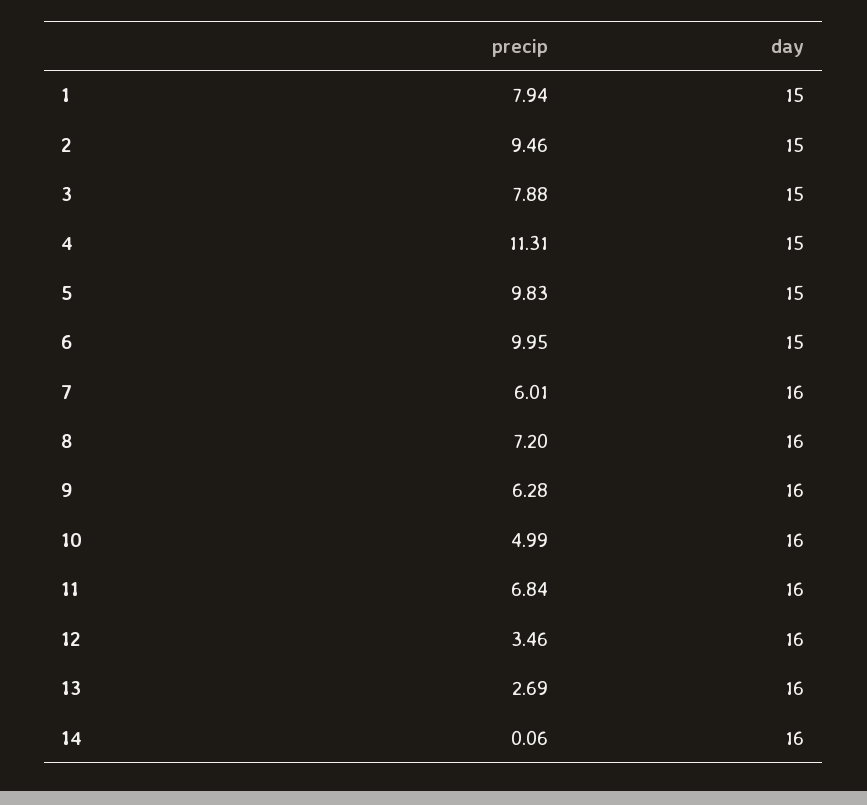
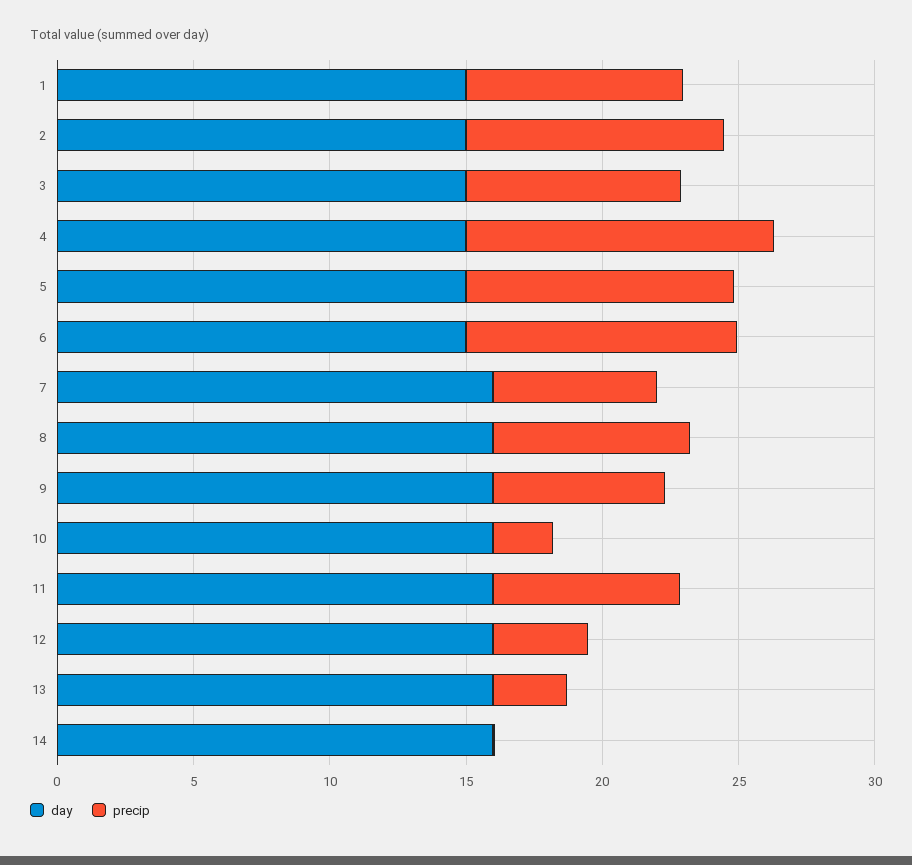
  {
    "precip": {
      "1": 7.94,
      "2": 9.46,
      "3": 7.88,
      "4": 11.31,
      "5": 9.83,
      "6": 9.95,
      "7": 6.01,
      "8": 7.2,
      "9": 6.28,
-     "10": 4.99,
+     "10": 2,
      "11": 6.84,
      "12": 3.46,
      "13": 2.69,
      "14": 0.06
    },
    "day": {
      "1": 15,
      "2": 15,
      "3": 15,
      "4": 15,
      "5": 15,
      "6": 15,
      "7": 16,
      "8": 16,
      "9": 16,
      "10": 16,
      "11": 16,
      "12": 16,
      "13": 16,
      "14": 16
    }
  }

